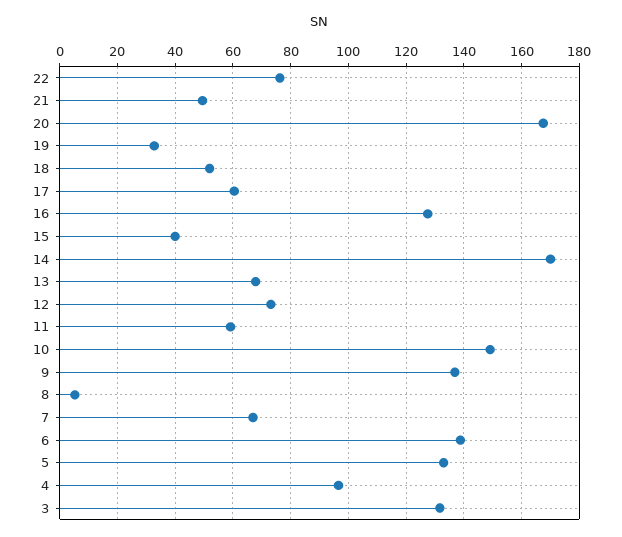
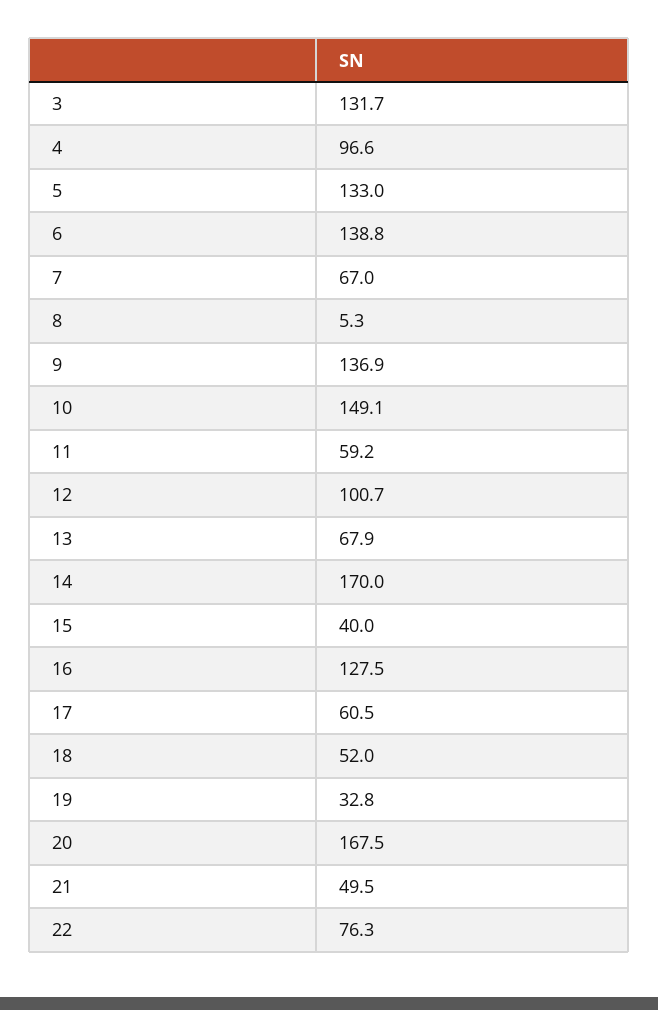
  {
    "22": 76.3,
    "21": 49.5,
    "20": 167.5,
    "19": 32.8,
    "18": 52,
    "17": 60.5,
    "16": 127.5,
    "15": 40,
    "14": 170,
    "13": 67.9,
-   "12": 72.5,
+   "12": 100.7,
    "11": 59.2,
    "10": 149.1,
    "9": 136.9,
    "8": 5.3,
    "7": 67,
    "6": 138.8,
    "5": 133,
    "4": 96.6,
    "3": 131.7
  }

